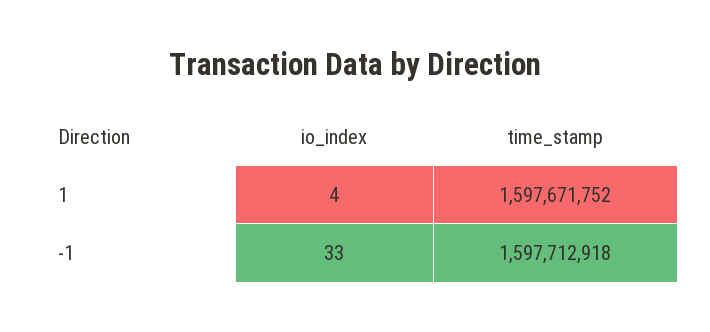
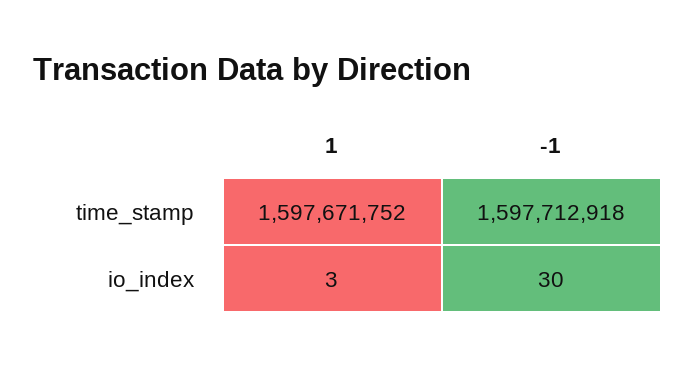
  {
    "io_index": {
-     "1": 4,
+     "1": 3,
-     "-1": 33
+     "-1": 30
    },
    "time_stamp": {
      "1": 1597671752,
      "-1": 1597712918
    }
  }

